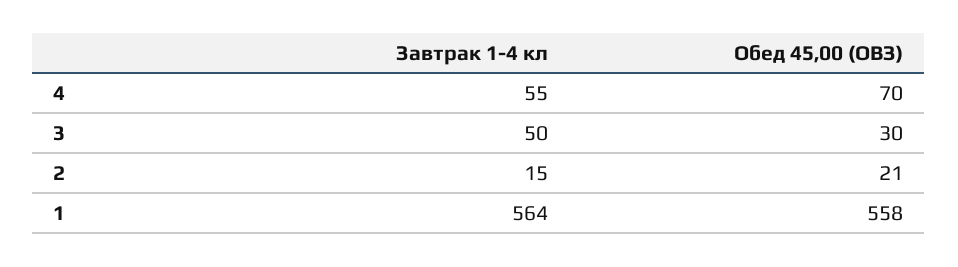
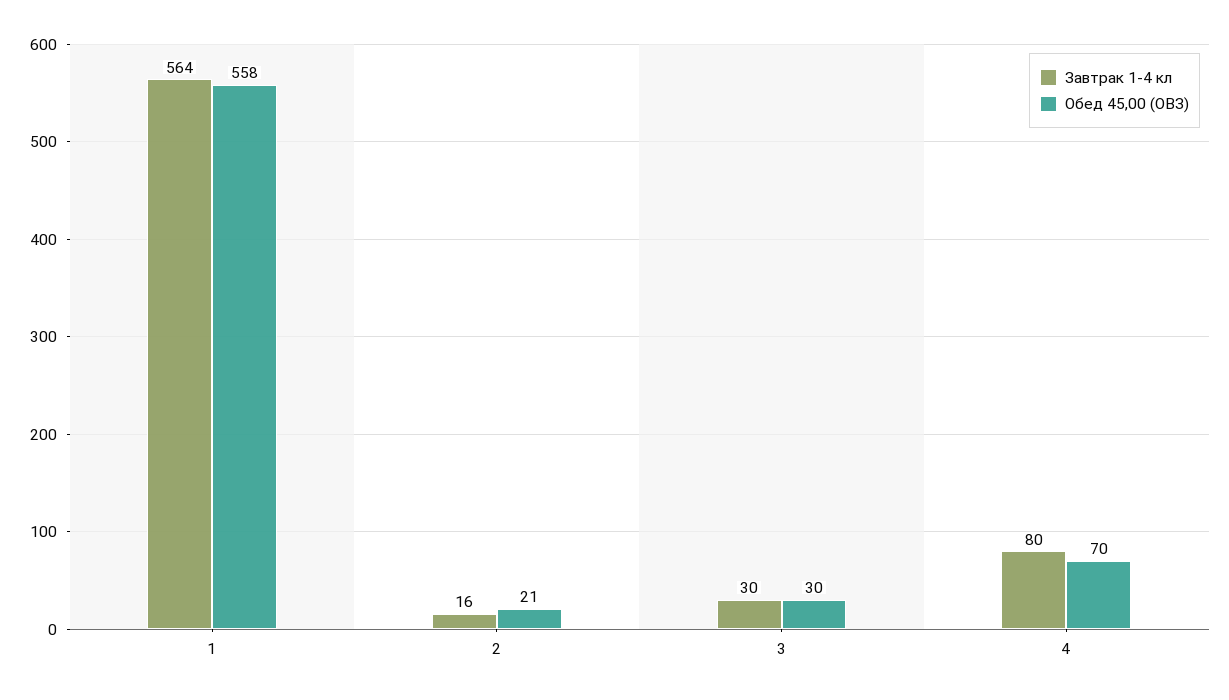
  {
    "Завтрак 1-4 кл": {
-     "4": 55,
+     "4": 80,
-     "3": 50,
+     "3": 30,
-     "2": 15,
+     "2": 16,
      "1": 564
    },
    "Обед 45,00 (ОВЗ)": {
      "4": 70,
      "3": 30,
      "2": 21,
      "1": 558
    }
  }

